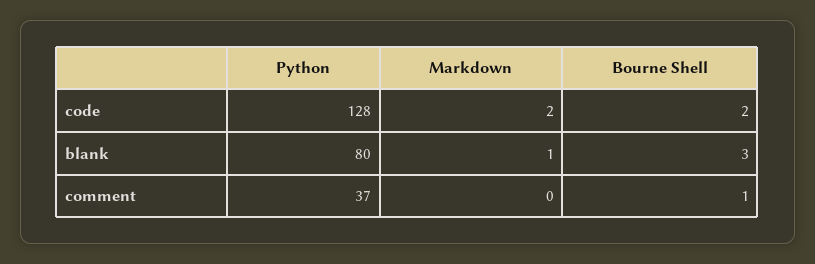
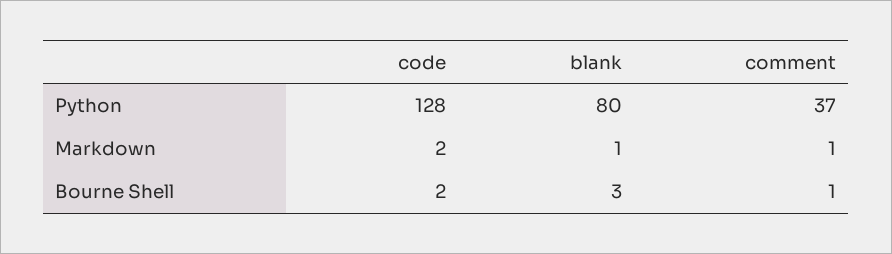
  {
    "Python": {
      "code": 128,
      "blank": 80,
      "comment": 37
    },
    "Markdown": {
      "code": 2,
      "blank": 1,
-     "comment": 0
+     "comment": 1
    },
    "Bourne Shell": {
      "code": 2,
      "blank": 3,
      "comment": 1
    }
  }

